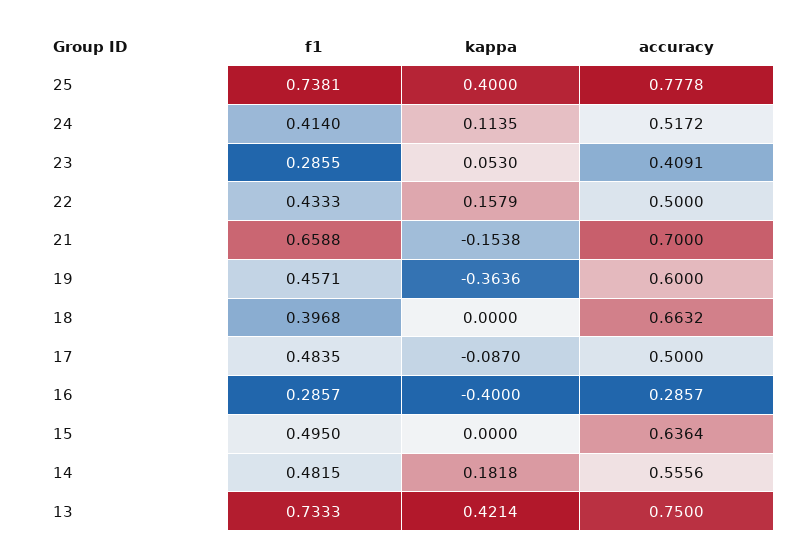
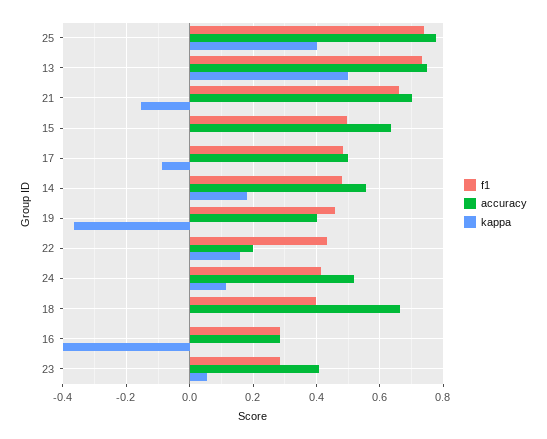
  {
    "f1": {
      "25": 0.7381,
      "24": 0.414,
      "23": 0.2855,
      "22": 0.4333,
      "21": 0.6588,
      "19": 0.4571,
      "18": 0.3968,
      "17": 0.4835,
      "16": 0.2857,
      "15": 0.495,
      "14": 0.4815,
      "13": 0.7333
    },
    "kappa": {
      "25": 0.4,
      "24": 0.1135,
      "23": 0.053,
      "22": 0.1579,
      "21": -0.1538,
      "19": -0.3636,
      "18": 0,
      "17": -0.087,
      "16": -0.4,
      "15": 0,
      "14": 0.1818,
-     "13": 0.4214
+     "13": 0.5
    },
    "accuracy": {
      "25": 0.7778,
      "24": 0.5172,
      "23": 0.4091,
-     "22": 0.5,
+     "22": 0.2,
      "21": 0.7,
-     "19": 0.6,
+     "19": 0.4,
      "18": 0.6632,
      "17": 0.5,
      "16": 0.2857,
      "15": 0.6364,
      "14": 0.5556,
      "13": 0.75
    }
  }

